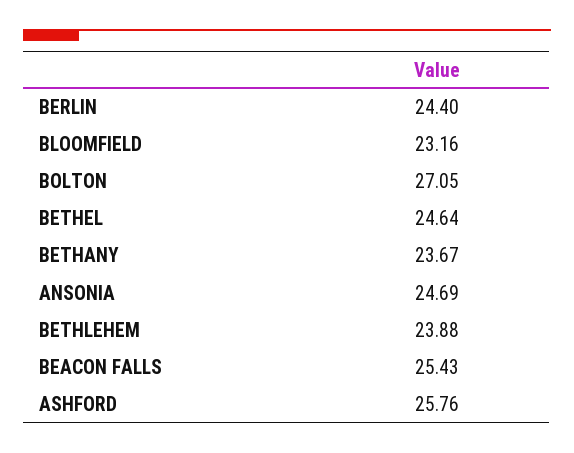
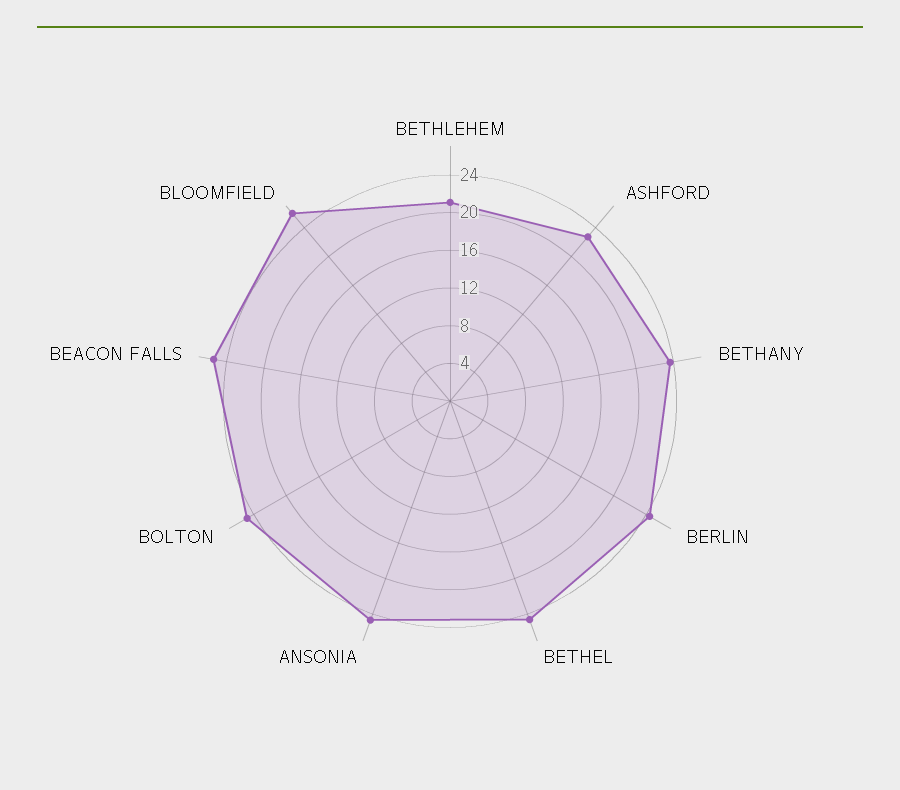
  {
    "BERLIN": 24.4,
-   "BLOOMFIELD": 23.16,
+   "BLOOMFIELD": 26,
-   "BOLTON": 27.05,
+   "BOLTON": 25,
    "BETHEL": 24.64,
    "BETHANY": 23.67,
    "ANSONIA": 24.69,
-   "BETHLEHEM": 23.88,
+   "BETHLEHEM": 21,
    "BEACON FALLS": 25.43,
-   "ASHFORD": 25.76
+   "ASHFORD": 23
  }

